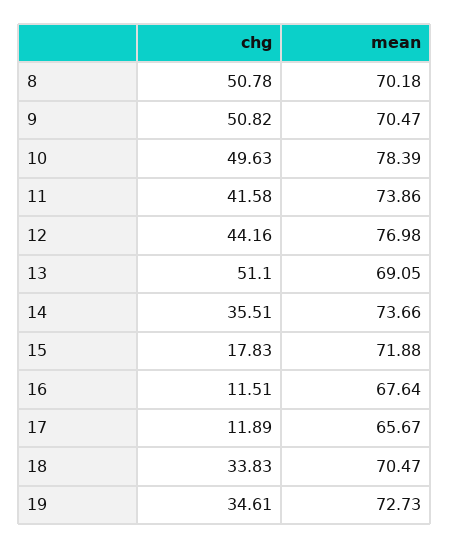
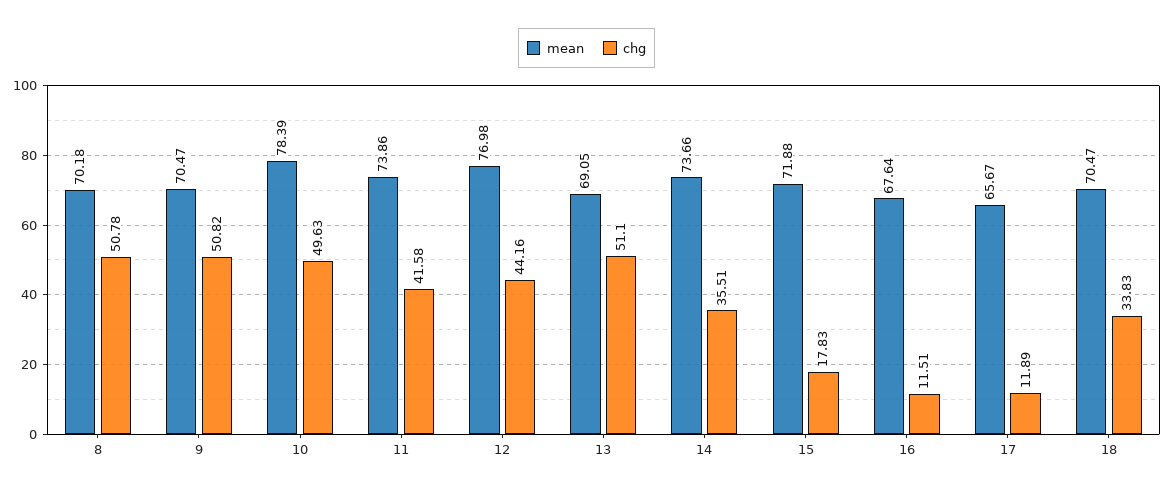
  {
    "chg": {
      "8": 50.78,
      "9": 50.82,
      "10": 49.63,
      "11": 41.58,
      "12": 44.16,
      "13": 51.1,
      "14": 35.51,
      "15": 17.83,
      "16": 11.51,
      "17": 11.89,
-     "18": 33.83,
+     "18": 33.83
-     "19": 34.61
    },
    "mean": {
      "8": 70.18,
      "9": 70.47,
      "10": 78.39,
      "11": 73.86,
      "12": 76.98,
      "13": 69.05,
      "14": 73.66,
      "15": 71.88,
      "16": 67.64,
      "17": 65.67,
-     "18": 70.47,
+     "18": 70.47
-     "19": 72.73
    }
  }

